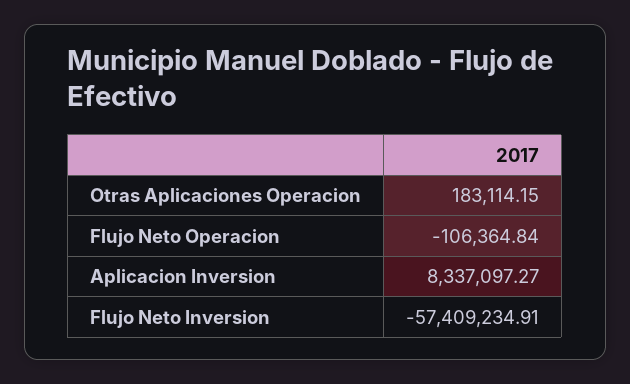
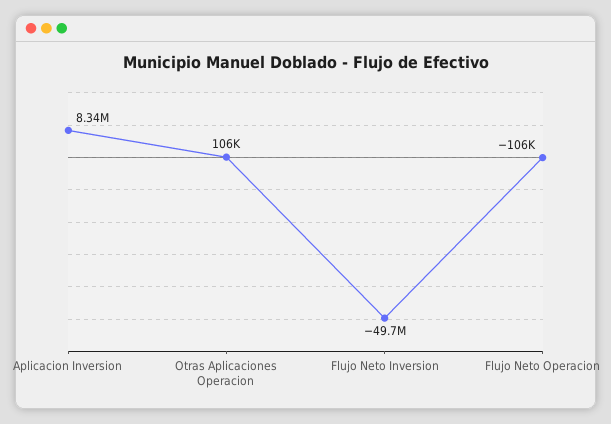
  {
-   "Otras Aplicaciones Operacion": 183114.15,
+   "Otras Aplicaciones Operacion": 106000,
    "Flujo Neto Operacion": -106364.84,
    "Aplicacion Inversion": 8337097.27,
-   "Flujo Neto Inversion": -57409234.91
+   "Flujo Neto Inversion": -49700000
  }

